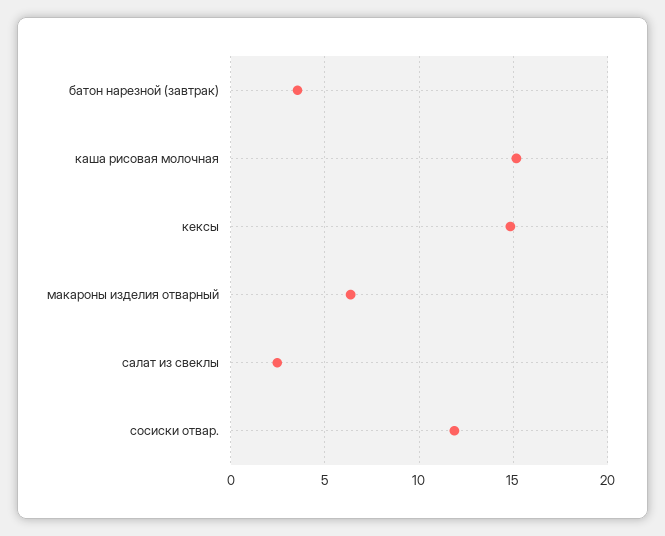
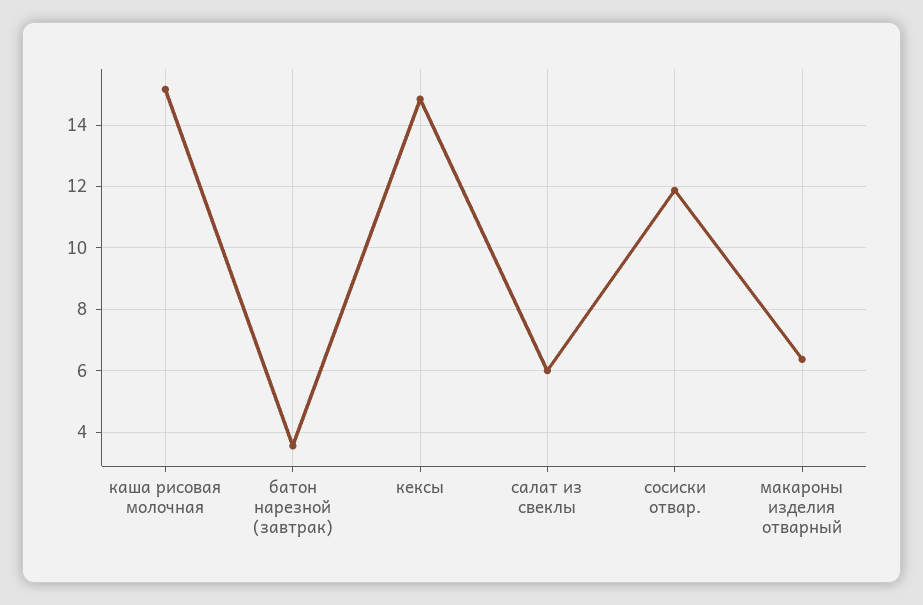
  {
    "батон нарезной (завтрак)": 3.6,
    "каша рисовая молочная": 15.2,
    "кексы": 14.8,
    "макароны изделия отварный": 6.4,
-   "салат из свеклы": 2.5,
+   "салат из свеклы": 6,
    "сосиски отвар.": 11.8
  }

